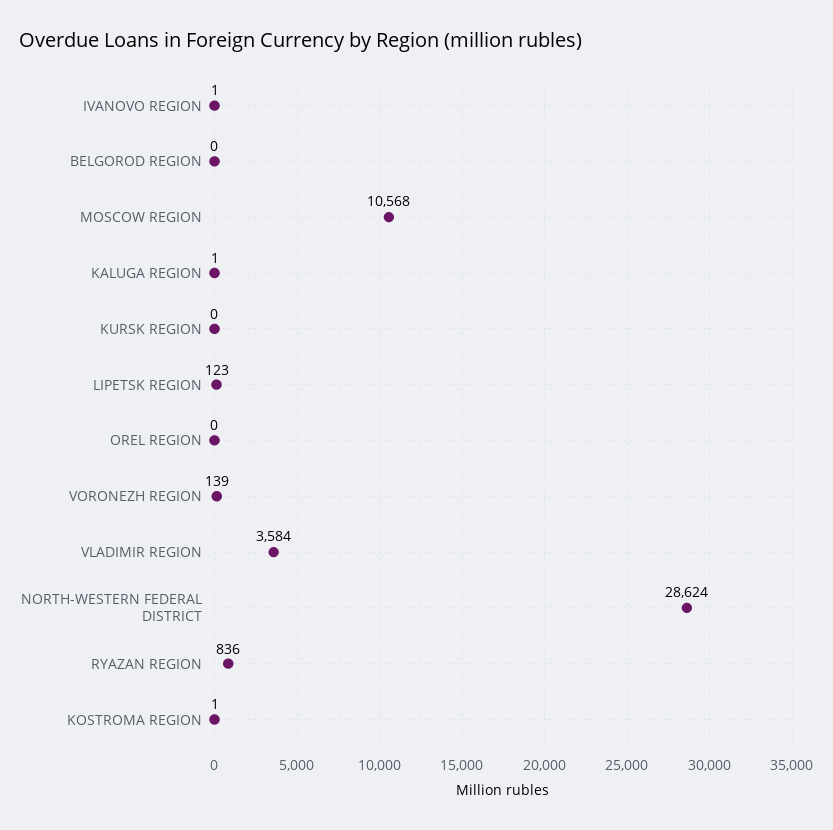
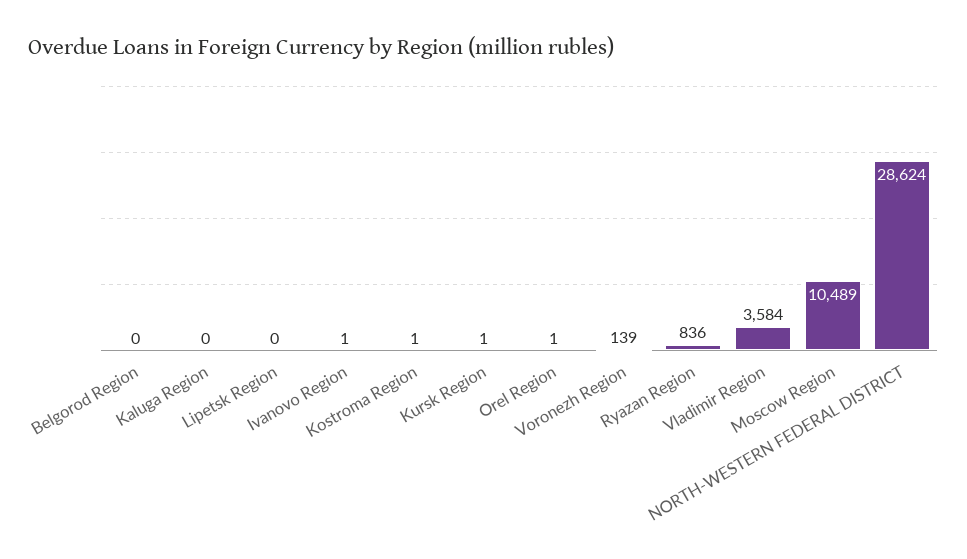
  {
    "IVANOVO REGION": 1,
    "BELGOROD REGION": 0,
-   "MOSCOW REGION": 10568,
+   "MOSCOW REGION": 10489,
-   "KALUGA REGION": 1,
+   "KALUGA REGION": 0,
-   "KURSK REGION": 0,
+   "KURSK REGION": 1,
-   "LIPETSK REGION": 123,
+   "LIPETSK REGION": 0,
-   "OREL REGION": 0,
+   "OREL REGION": 1,
    "VORONEZH REGION": 139,
    "VLADIMIR REGION": 3584,
    "NORTH-WESTERN FEDERAL DISTRICT": 28624,
    "RYAZAN REGION": 836,
    "KOSTROMA REGION": 1
  }

